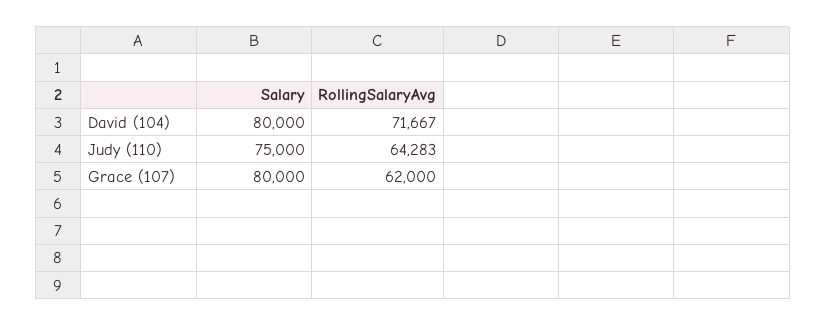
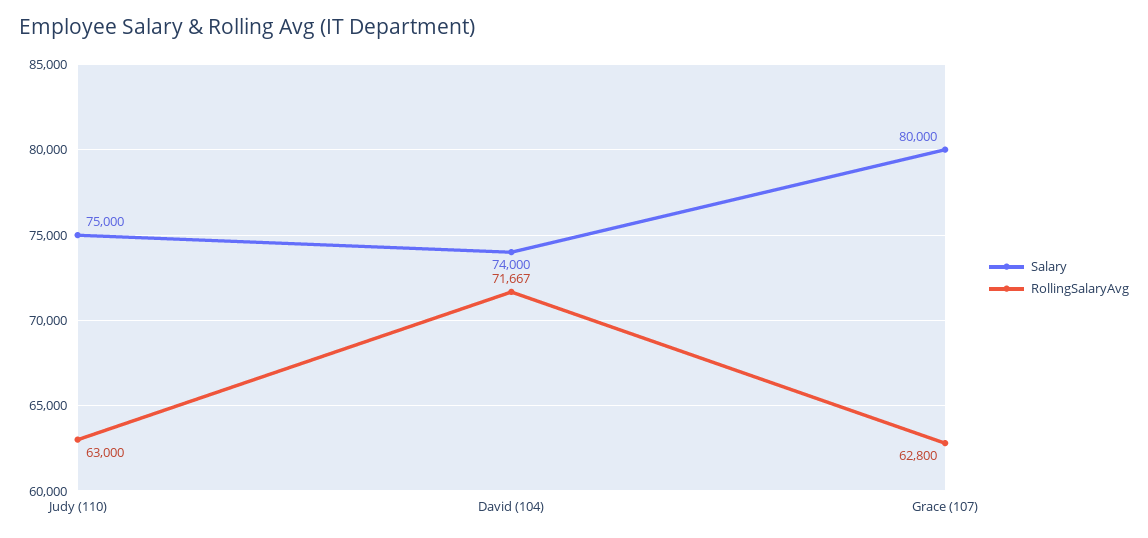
  {
    "Salary": {
-     "David (104)": 80000,
+     "David (104)": 74000,
      "Judy (110)": 75000,
      "Grace (107)": 80000
    },
    "RollingSalaryAvg": {
      "David (104)": 71667,
-     "Judy (110)": 64283,
+     "Judy (110)": 63000,
-     "Grace (107)": 62000
+     "Grace (107)": 62800
    }
  }

